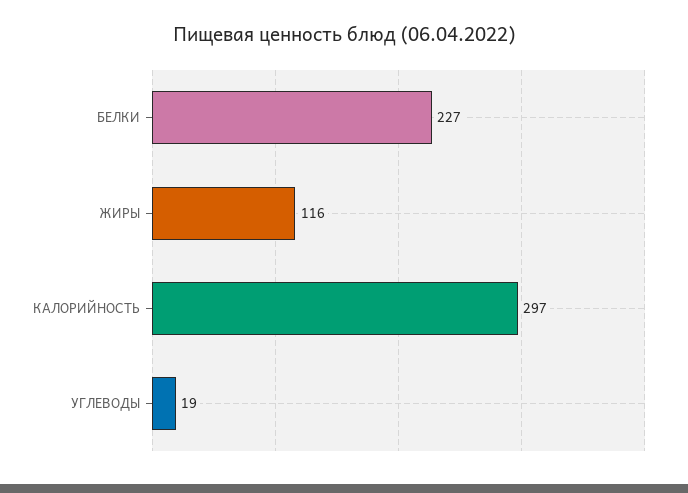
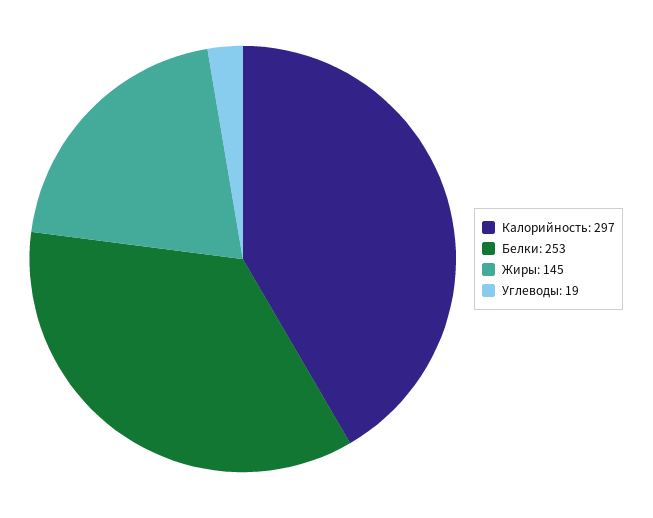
  {
-   "БЕЛКИ": 227,
+   "БЕЛКИ": 253,
-   "ЖИРЫ": 116,
+   "ЖИРЫ": 145,
    "КАЛОРИЙНОСТЬ": 297,
    "УГЛЕВОДЫ": 19
  }

